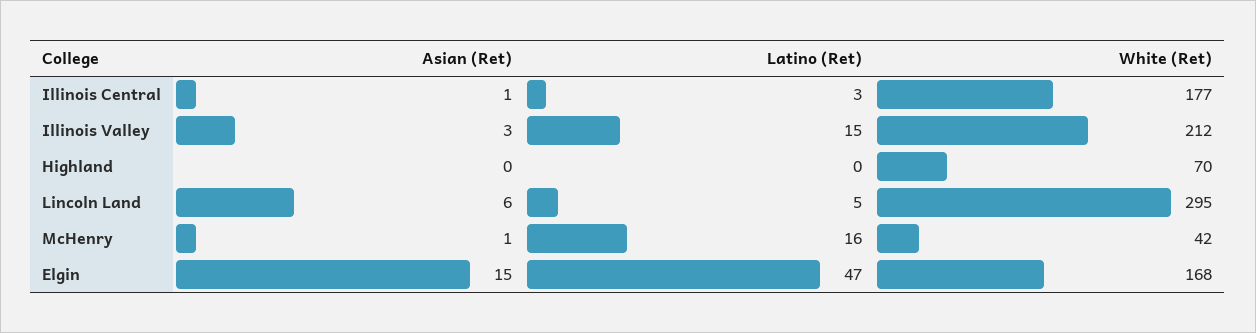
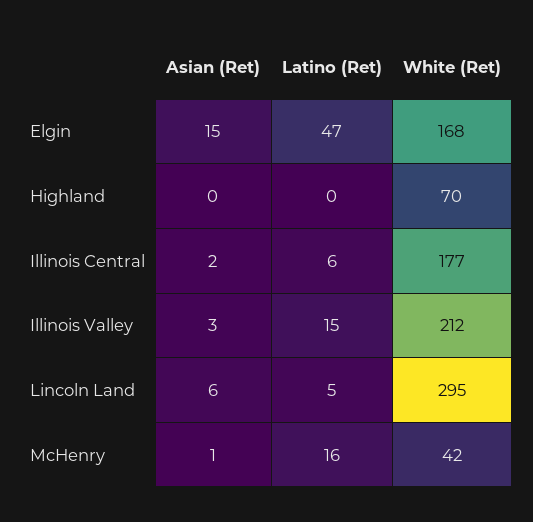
  {
    "Asian (Ret)": {
-     "Illinois Central": 1,
+     "Illinois Central": 2,
      "Illinois Valley": 3,
      "Highland": 0,
      "Lincoln Land": 6,
      "McHenry": 1,
      "Elgin": 15
    },
    "Latino (Ret)": {
-     "Illinois Central": 3,
+     "Illinois Central": 6,
      "Illinois Valley": 15,
      "Highland": 0,
      "Lincoln Land": 5,
      "McHenry": 16,
      "Elgin": 47
    },
    "White (Ret)": {
      "Illinois Central": 177,
      "Illinois Valley": 212,
      "Highland": 70,
      "Lincoln Land": 295,
      "McHenry": 42,
      "Elgin": 168
    }
  }

